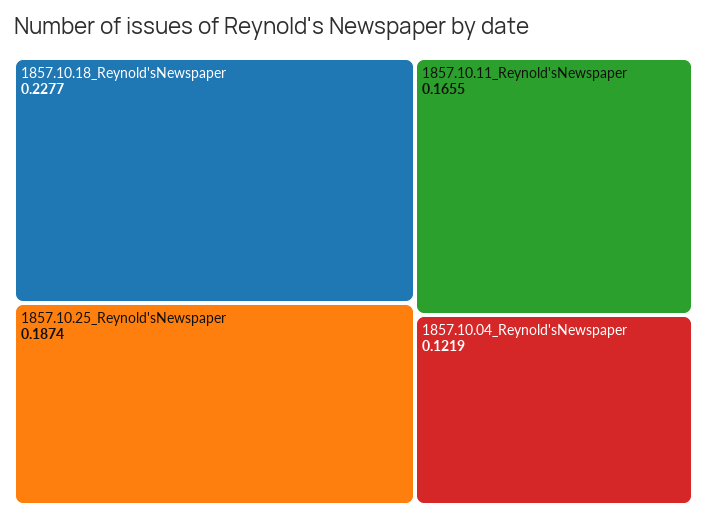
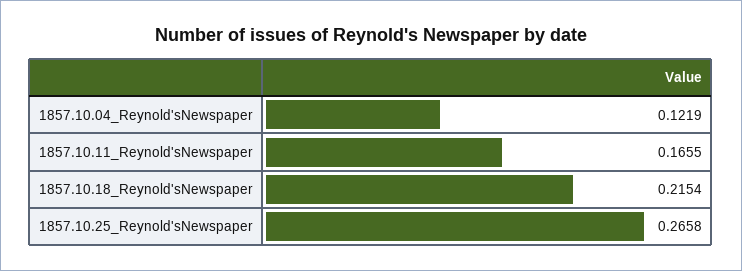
  {
-   "1857.10.18_Reynold'sNewspaper": 0.2277,
+   "1857.10.18_Reynold'sNewspaper": 0.2154,
-   "1857.10.25_Reynold'sNewspaper": 0.1874,
+   "1857.10.25_Reynold'sNewspaper": 0.2658,
    "1857.10.11_Reynold'sNewspaper": 0.1655,
    "1857.10.04_Reynold'sNewspaper": 0.1219
  }

